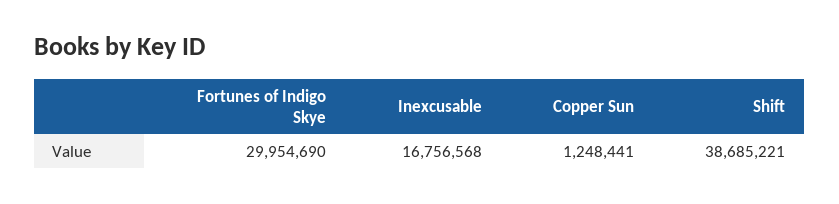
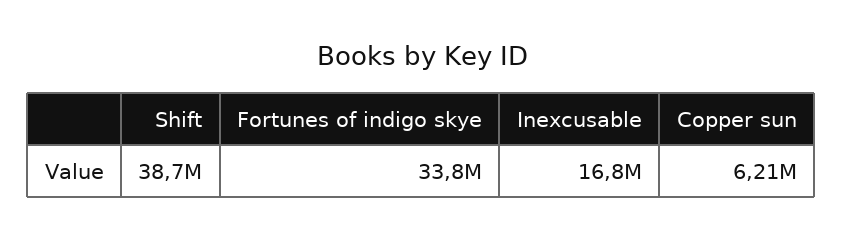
  {
-   "Fortunes of Indigo Skye": 29954690,
+   "Fortunes of Indigo Skye": 33800000,
    "Inexcusable": 16756568,
-   "Copper Sun": 1248441,
+   "Copper Sun": 6210000,
    "Shift": 38685221
  }

